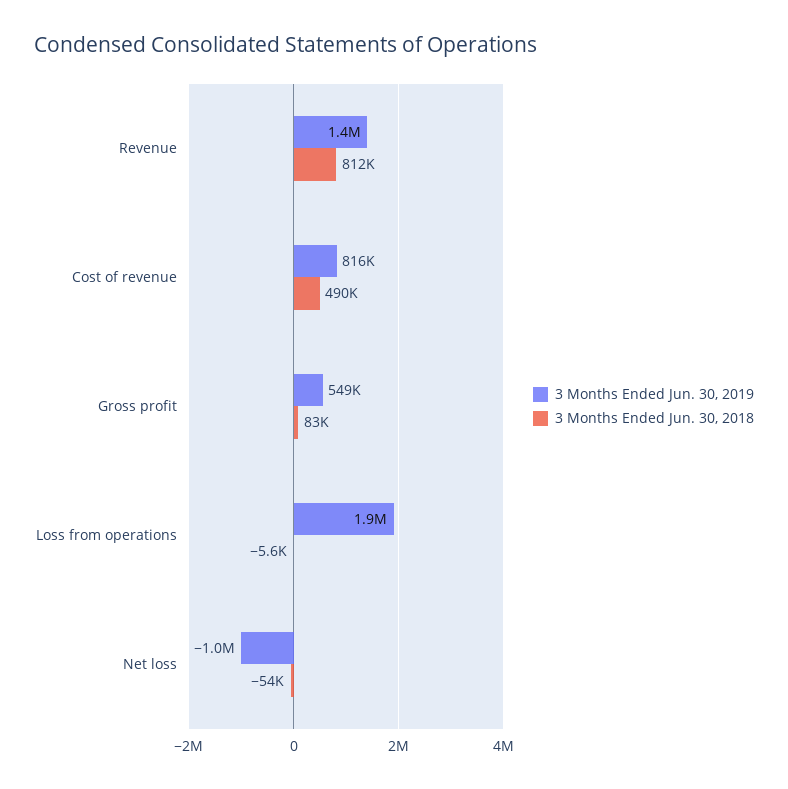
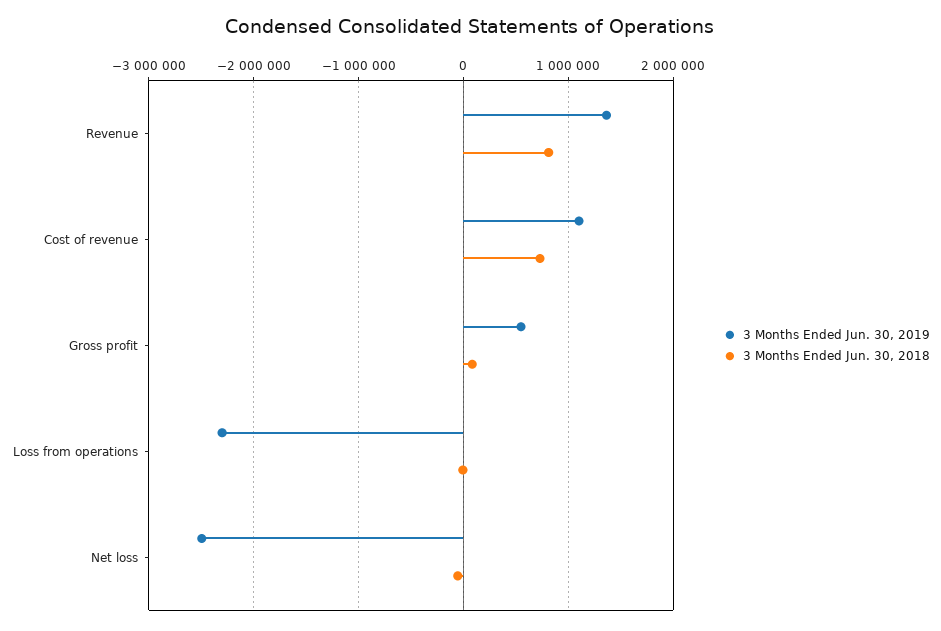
  {
    "3 Months Ended Jun. 30, 2019": {
      "Revenue": 1400000,
-     "Cost of revenue": 816000,
+     "Cost of revenue": 1100000,
      "Gross profit": 549000,
-     "Loss from operations": 1900000,
+     "Loss from operations": -2300000,
-     "Net loss": -1000000
+     "Net loss": -2500000
    },
    "3 Months Ended Jun. 30, 2018": {
      "Revenue": 812000,
-     "Cost of revenue": 490000,
+     "Cost of revenue": 700000,
      "Gross profit": 83000,
      "Loss from operations": -5600,
      "Net loss": -54000
    }
  }

